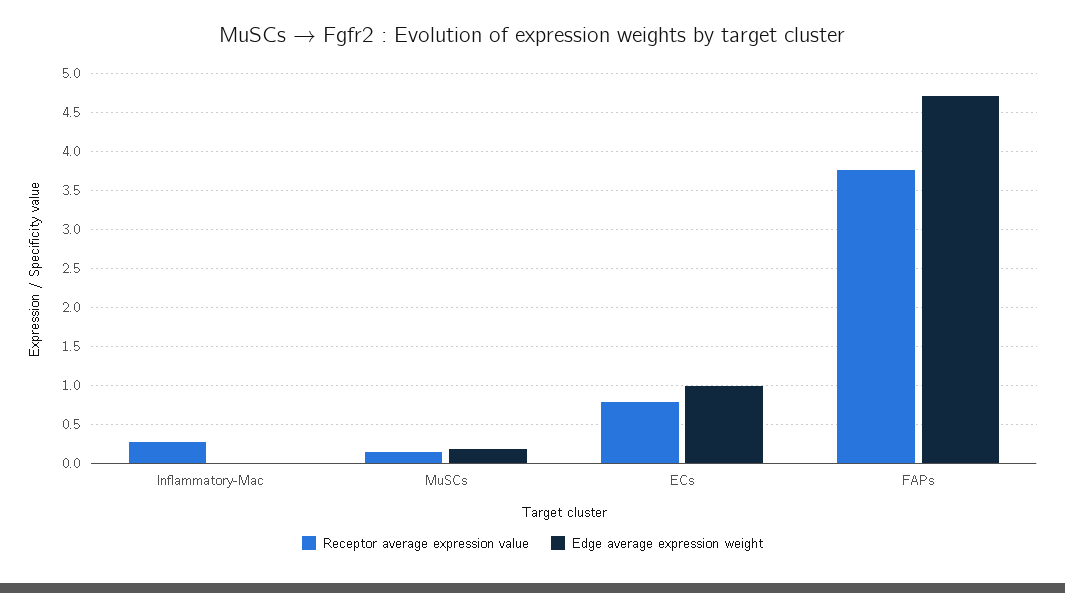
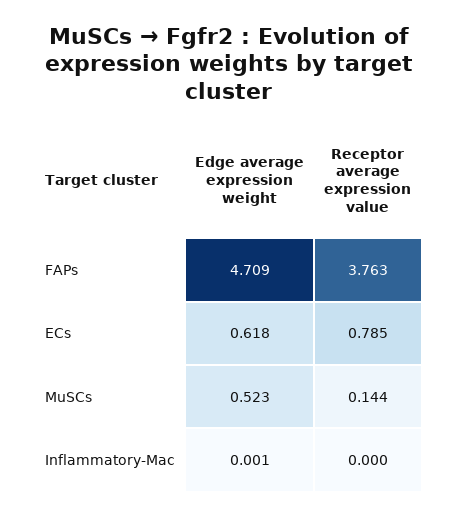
  {
    "Receptor average expression value": {
-     "Inflammatory-Mac": 0.3,
+     "Inflammatory-Mac": 0,
      "MuSCs": 0.144,
      "ECs": 0.785,
      "FAPs": 3.763
    },
    "Edge average expression weight": {
      "Inflammatory-Mac": 0.001,
-     "MuSCs": 0.2,
+     "MuSCs": 0.523,
-     "ECs": 1,
+     "ECs": 0.618,
      "FAPs": 4.709
    }
  }

